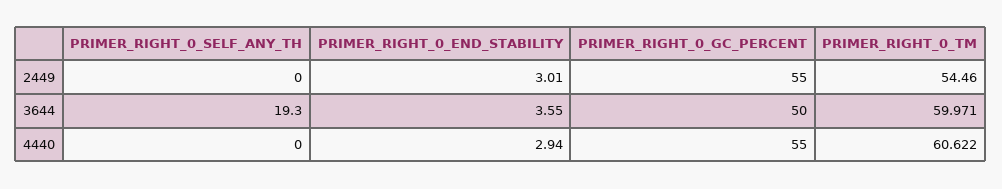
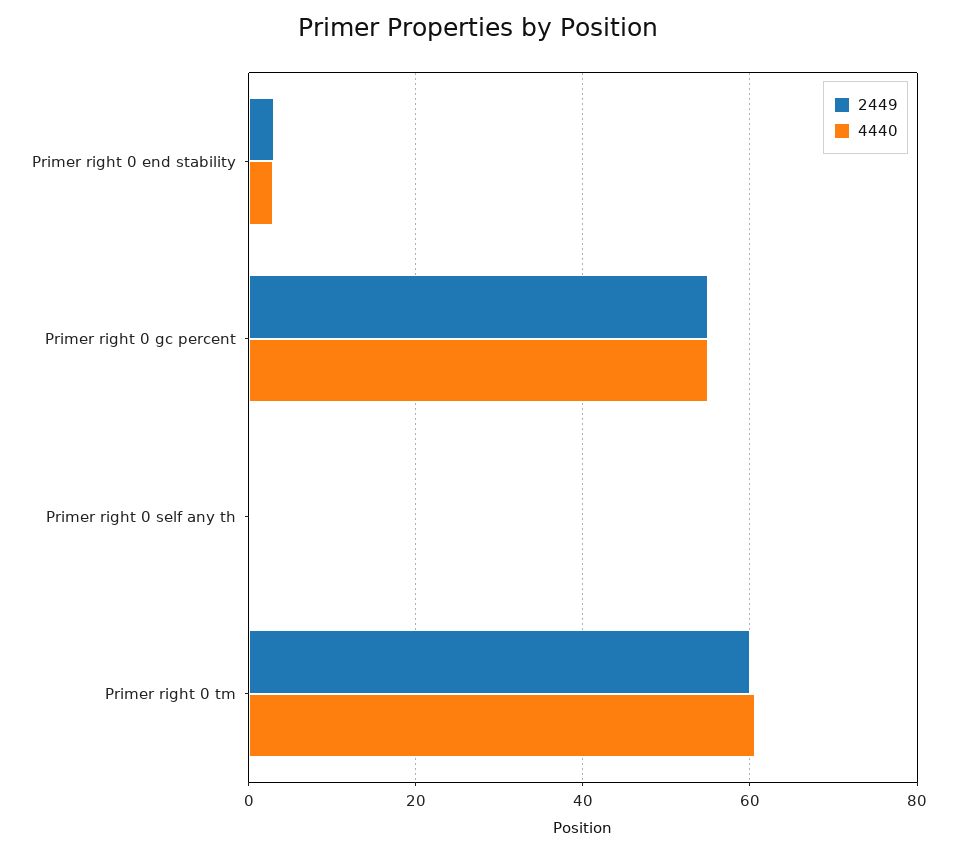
  {
    "2449": {
      "PRIMER_RIGHT_0_SELF_ANY_TH": 0,
      "PRIMER_RIGHT_0_END_STABILITY": 3.01,
      "PRIMER_RIGHT_0_GC_PERCENT": 55,
-     "PRIMER_RIGHT_0_TM": 54.46
+     "PRIMER_RIGHT_0_TM": 60
    },
-   "3644": {
-     "PRIMER_RIGHT_0_SELF_ANY_TH": 19.3,
-     "PRIMER_RIGHT_0_END_STABILITY": 3.55,
-     "PRIMER_RIGHT_0_GC_PERCENT": 50,
-     "PRIMER_RIGHT_0_TM": 59.971
-   },
    "4440": {
      "PRIMER_RIGHT_0_SELF_ANY_TH": 0,
      "PRIMER_RIGHT_0_END_STABILITY": 2.94,
      "PRIMER_RIGHT_0_GC_PERCENT": 55,
      "PRIMER_RIGHT_0_TM": 60.622
    }
  }

